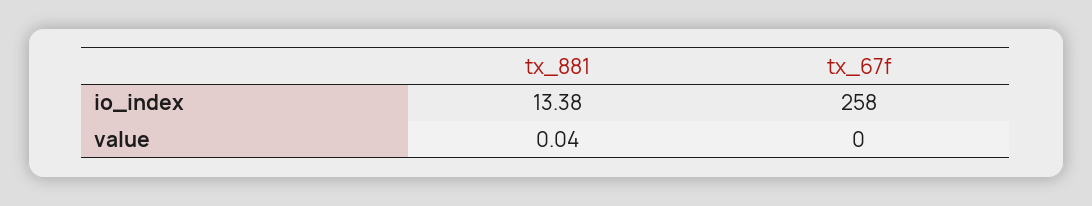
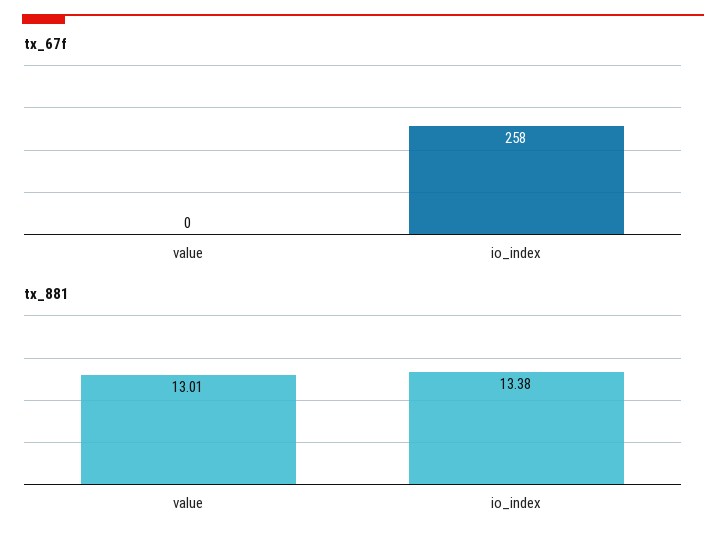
  {
    "tx_881": {
      "io_index": 13.38,
-     "value": 0.04
+     "value": 13.01
    },
    "tx_67f": {
      "io_index": 258,
      "value": 0
    }
  }

